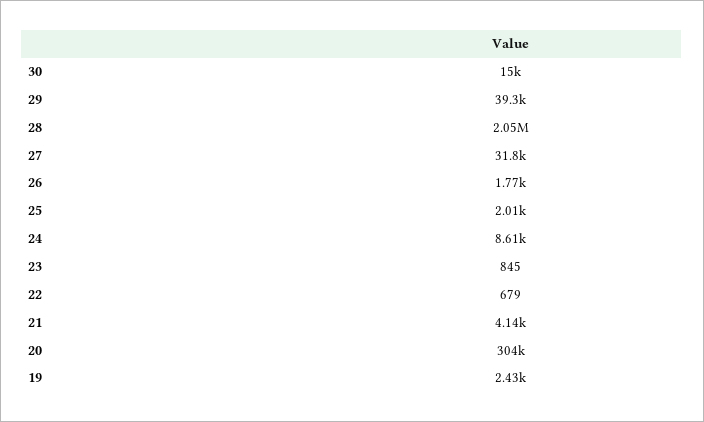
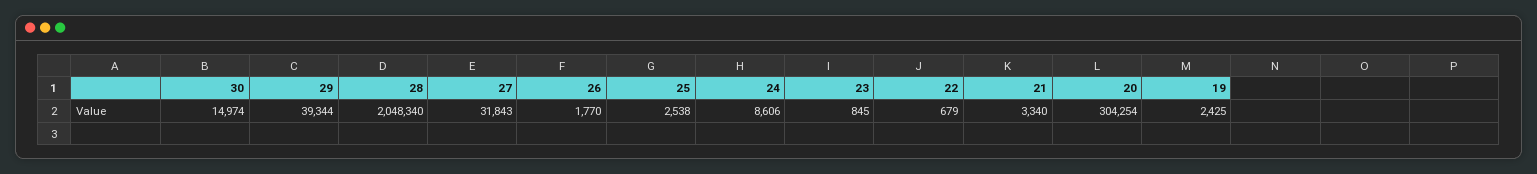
  {
    "30": 14974,
    "29": 39344,
    "28": 2048340,
    "27": 31843,
    "26": 1770,
-   "25": 2010,
+   "25": 2538,
    "24": 8606,
    "23": 845,
    "22": 679,
-   "21": 4140,
+   "21": 3340,
    "20": 304254,
    "19": 2425
  }

